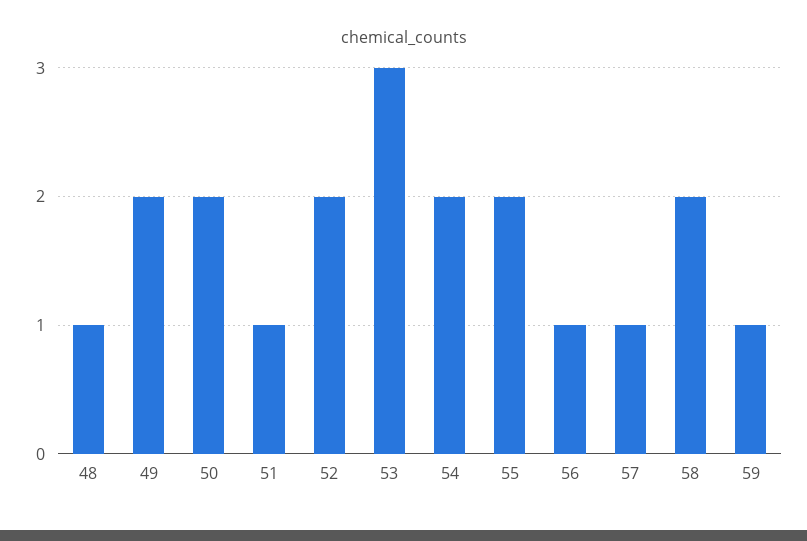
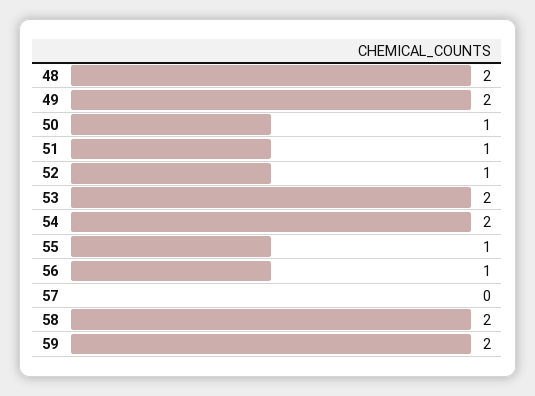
  {
-   "48": 1,
+   "48": 2,
    "49": 2,
-   "50": 2,
+   "50": 1,
    "51": 1,
-   "52": 2,
+   "52": 1,
-   "53": 3,
+   "53": 2,
    "54": 2,
-   "55": 2,
+   "55": 1,
    "56": 1,
-   "57": 1,
+   "57": 0,
    "58": 2,
-   "59": 1
+   "59": 2
  }

